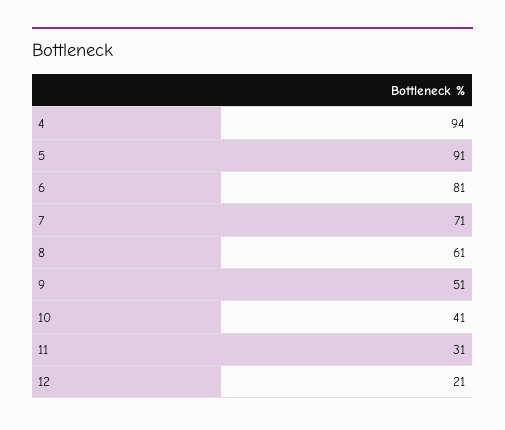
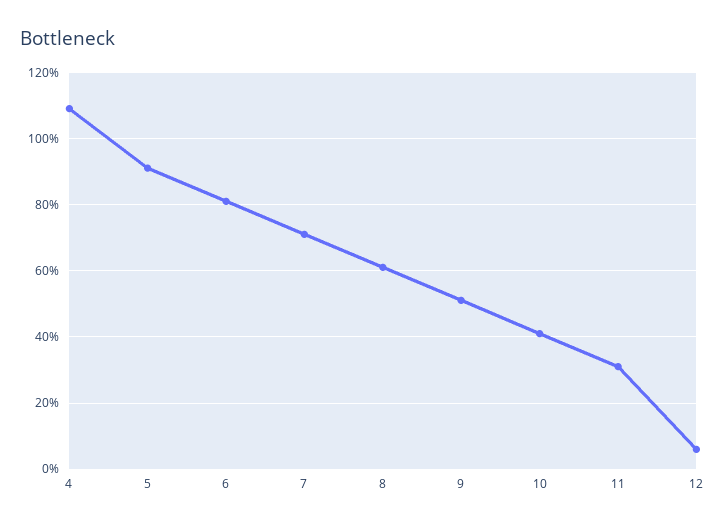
  {
-   "4": 94,
+   "4": 110,
    "5": 91,
    "6": 81,
    "7": 71,
    "8": 61,
    "9": 51,
    "10": 41,
    "11": 31,
-   "12": 21
+   "12": 5
  }

